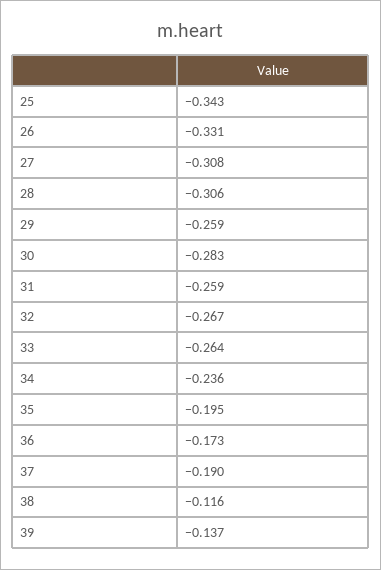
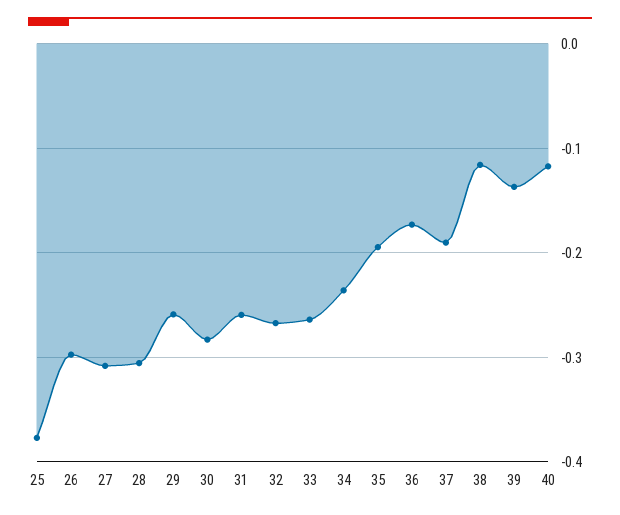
  {
-   "25": -0.343,
+   "25": -0.38,
-   "26": -0.331,
+   "26": -0.3,
    "27": -0.308,
    "28": -0.306,
    "29": -0.259,
    "30": -0.283,
    "31": -0.259,
    "32": -0.267,
    "33": -0.264,
    "34": -0.236,
    "35": -0.195,
    "36": -0.173,
    "37": -0.19,
    "38": -0.116,
-   "39": -0.137
+   "39": -0.137,
+   "40": -0.12
  }

